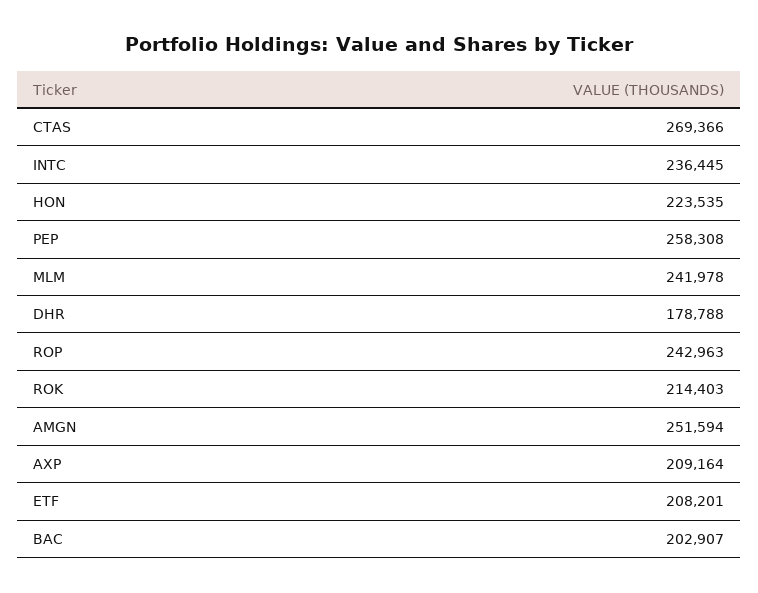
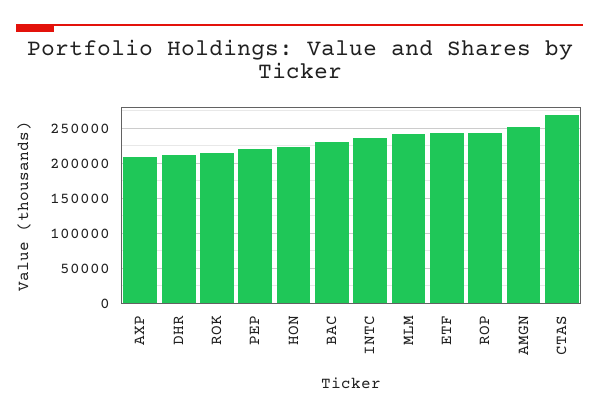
  {
    "CTAS": 269366,
    "INTC": 236445,
    "HON": 223535,
-   "PEP": 258308,
+   "PEP": 220000,
    "MLM": 241978,
-   "DHR": 178788,
+   "DHR": 210000,
    "ROP": 242963,
    "ROK": 214403,
    "AMGN": 251594,
    "AXP": 209164,
-   "ETF": 208201,
+   "ETF": 240000,
-   "BAC": 202907
+   "BAC": 230000
  }

